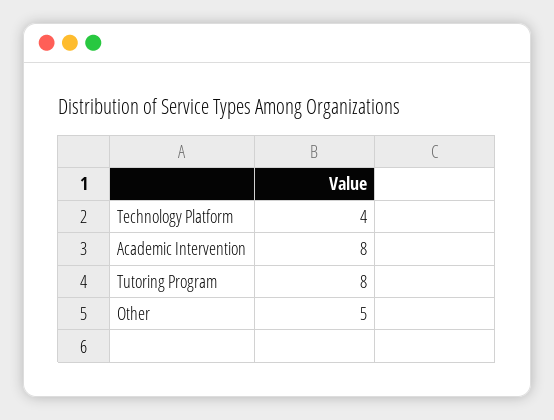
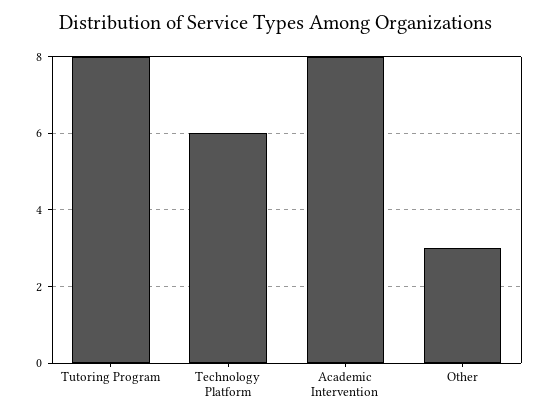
  {
-   "Technology Platform": 4,
+   "Technology Platform": 6,
    "Academic Intervention": 8,
    "Tutoring Program": 8,
-   "Other": 5
+   "Other": 3
  }

